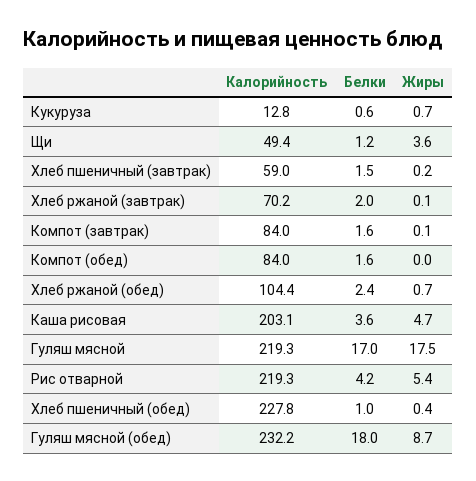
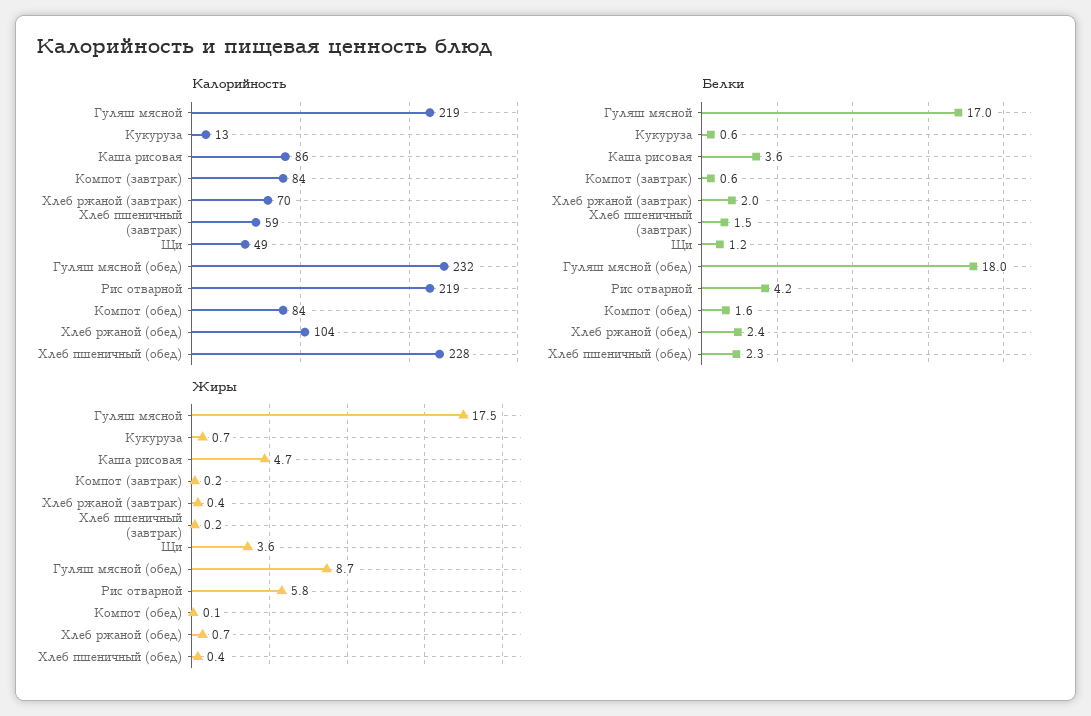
  {
    "Калорийность": {
      "Кукуруза": 12.8,
      "Щи": 49.4,
      "Хлеб пшеничный (завтрак)": 59,
      "Хлеб ржаной (завтрак)": 70.2,
      "Компот (завтрак)": 84,
      "Компот (обед)": 84,
      "Хлеб ржаной (обед)": 104.4,
-     "Каша рисовая": 203.1,
+     "Каша рисовая": 86,
      "Гуляш мясной": 219.3,
      "Рис отварной": 219.3,
      "Хлеб пшеничный (обед)": 227.8,
      "Гуляш мясной (обед)": 232.2
    },
    "Белки": {
      "Кукуруза": 0.6,
      "Щи": 1.2,
      "Хлеб пшеничный (завтрак)": 1.5,
      "Хлеб ржаной (завтрак)": 2,
-     "Компот (завтрак)": 1.6,
+     "Компот (завтрак)": 0.6,
      "Компот (обед)": 1.6,
      "Хлеб ржаной (обед)": 2.4,
      "Каша рисовая": 3.6,
      "Гуляш мясной": 17,
      "Рис отварной": 4.2,
-     "Хлеб пшеничный (обед)": 1,
+     "Хлеб пшеничный (обед)": 2.3,
      "Гуляш мясной (обед)": 18
    },
    "Жиры": {
      "Кукуруза": 0.7,
      "Щи": 3.6,
      "Хлеб пшеничный (завтрак)": 0.2,
-     "Хлеб ржаной (завтрак)": 0.1,
+     "Хлеб ржаной (завтрак)": 0.4,
-     "Компот (завтрак)": 0.1,
+     "Компот (завтрак)": 0.2,
-     "Компот (обед)": 0,
+     "Компот (обед)": 0.1,
      "Хлеб ржаной (обед)": 0.7,
      "Каша рисовая": 4.7,
      "Гуляш мясной": 17.5,
-     "Рис отварной": 5.4,
+     "Рис отварной": 5.8,
      "Хлеб пшеничный (обед)": 0.4,
      "Гуляш мясной (обед)": 8.7
    }
  }

